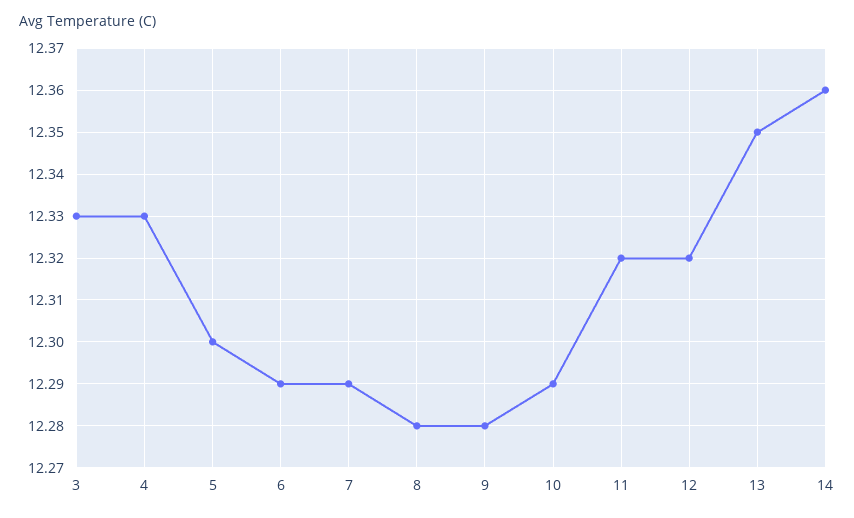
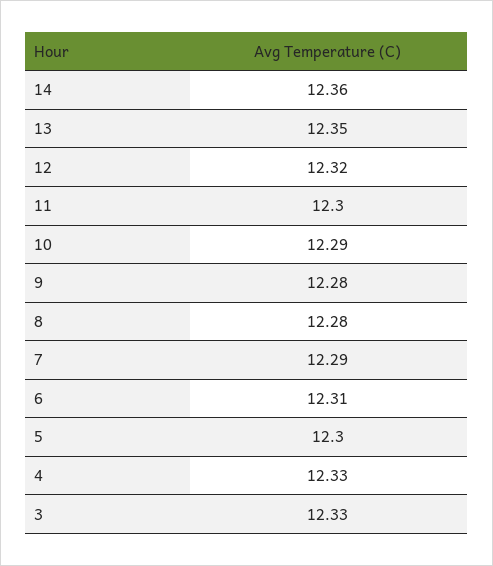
  {
    "3": 12.33,
    "4": 12.33,
    "5": 12.3,
-   "6": 12.29,
+   "6": 12.31,
    "7": 12.29,
    "8": 12.28,
    "9": 12.28,
    "10": 12.29,
-   "11": 12.32,
+   "11": 12.3,
    "12": 12.32,
    "13": 12.35,
    "14": 12.36
  }

